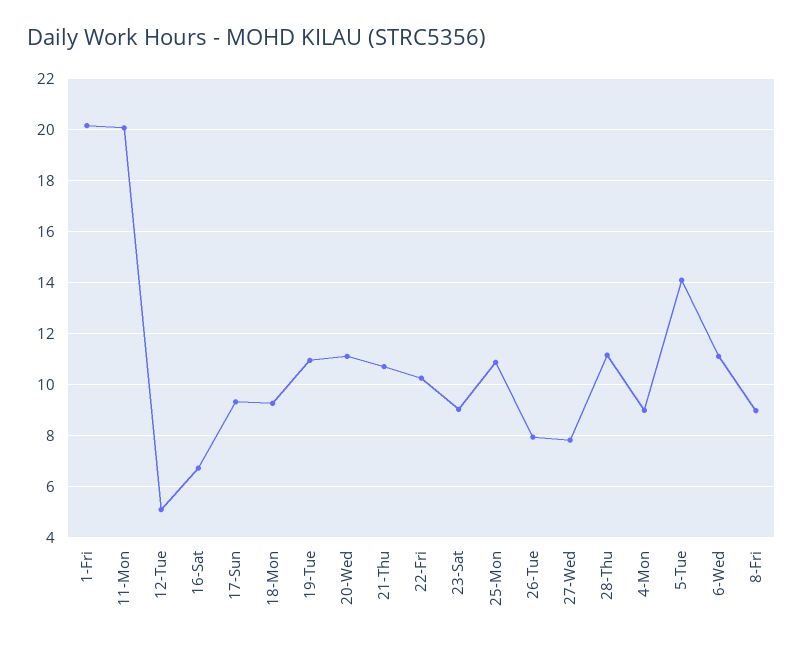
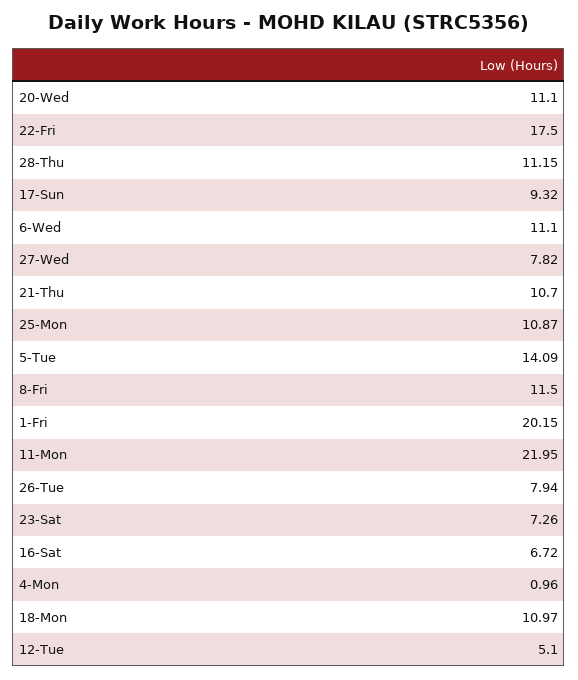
  {
    "1-Fri": 20.15,
-   "11-Mon": 20,
+   "11-Mon": 21.95,
    "12-Tue": 5.1,
    "16-Sat": 6.72,
    "17-Sun": 9.32,
-   "18-Mon": 9.25,
+   "18-Mon": 10.97,
-   "19-Tue": 11,
    "20-Wed": 11.1,
    "21-Thu": 10.7,
-   "22-Fri": 10.25,
+   "22-Fri": 17.5,
-   "23-Sat": 9,
+   "23-Sat": 7.26,
    "25-Mon": 10.87,
    "26-Tue": 7.94,
    "27-Wed": 7.82,
    "28-Thu": 11.15,
-   "4-Mon": 9,
+   "4-Mon": 0.96,
    "5-Tue": 14.09,
    "6-Wed": 11.1,
-   "8-Fri": 9
+   "8-Fri": 11.5
  }

